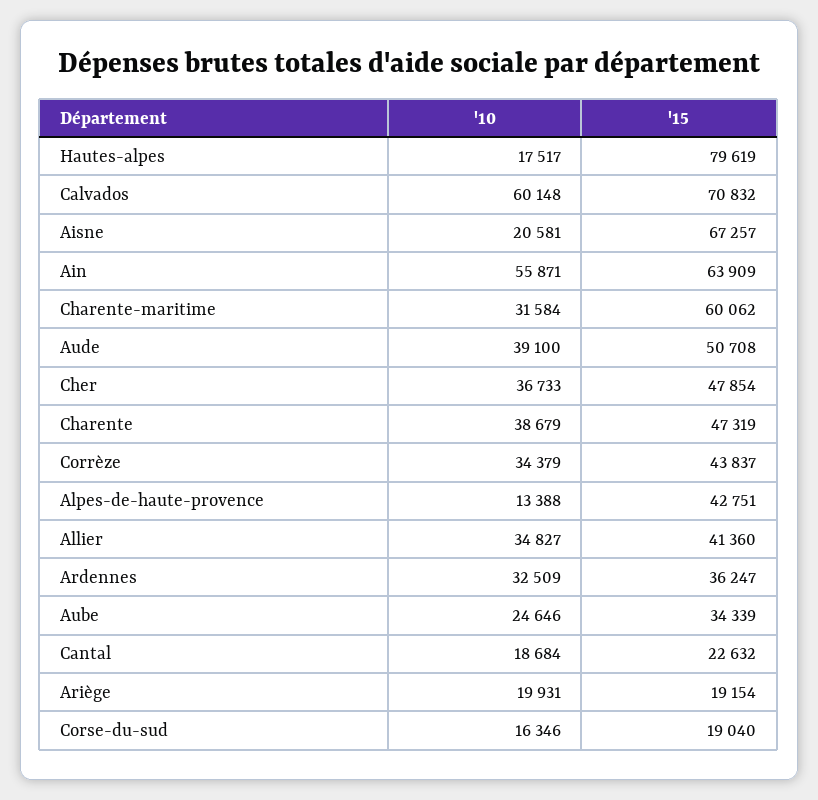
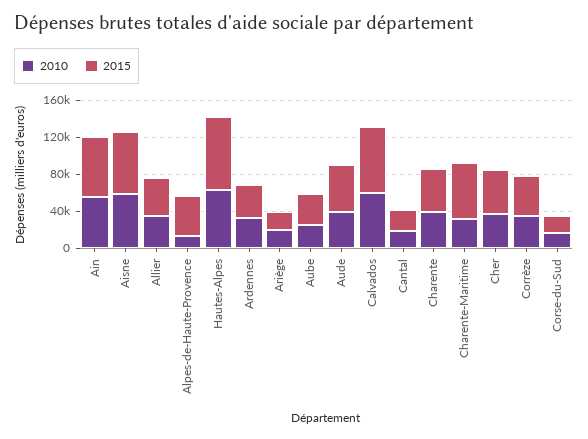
  {
    "'10": {
-     "Hautes-alpes": 17517,
+     "Hautes-alpes": 60000,
      "Calvados": 60148,
-     "Aisne": 20581,
+     "Aisne": 60000,
      "Ain": 55871,
      "Charente-maritime": 31584,
      "Aude": 39100,
      "Cher": 36733,
      "Charente": 38679,
      "Corrèze": 34379,
      "Alpes-de-haute-provence": 13388,
      "Allier": 34827,
      "Ardennes": 32509,
      "Aube": 24646,
      "Cantal": 18684,
      "Ariège": 19931,
      "Corse-du-sud": 16346
    },
    "'15": {
      "Hautes-alpes": 79619,
      "Calvados": 70832,
      "Aisne": 67257,
      "Ain": 63909,
      "Charente-maritime": 60062,
      "Aude": 50708,
      "Cher": 47854,
      "Charente": 47319,
      "Corrèze": 43837,
      "Alpes-de-haute-provence": 42751,
      "Allier": 41360,
      "Ardennes": 36247,
      "Aube": 34339,
      "Cantal": 22632,
      "Ariège": 19154,
      "Corse-du-sud": 19040
    }
  }

